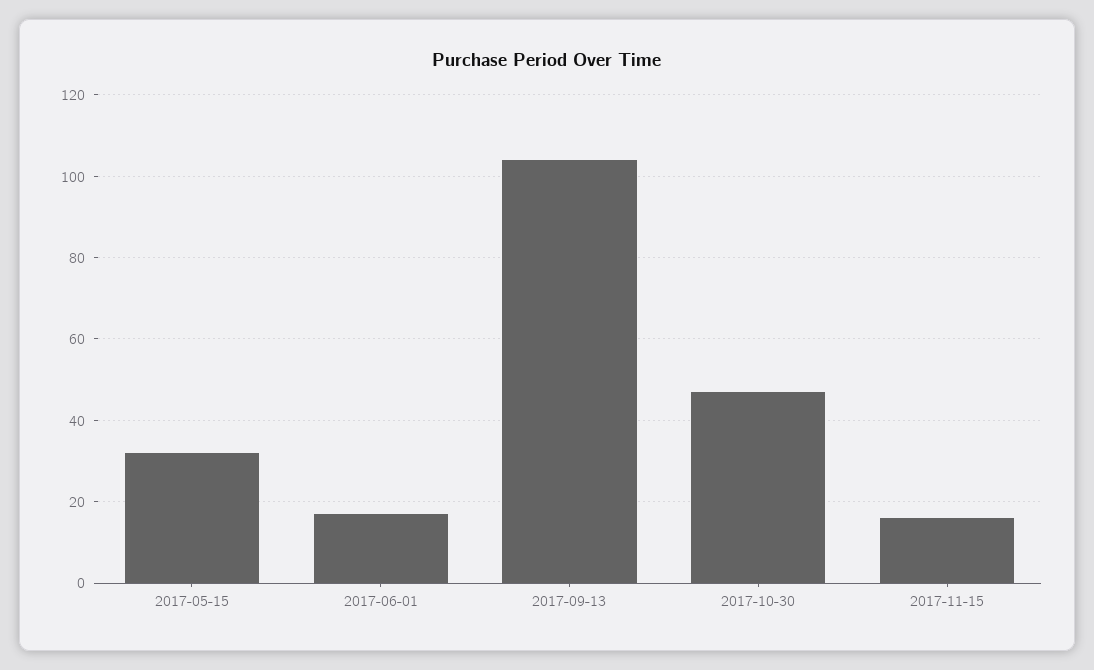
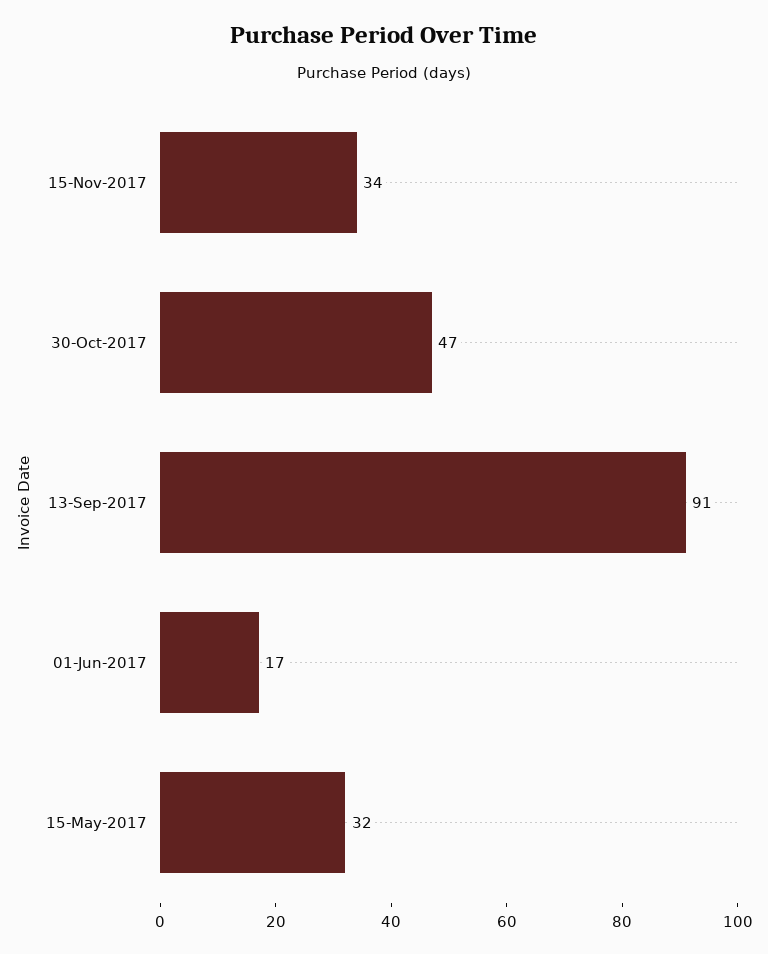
  {
    "2017-05-15": 32,
    "2017-06-01": 17,
-   "2017-09-13": 105,
+   "2017-09-13": 91,
    "2017-10-30": 47,
-   "2017-11-15": 15
+   "2017-11-15": 34
  }

